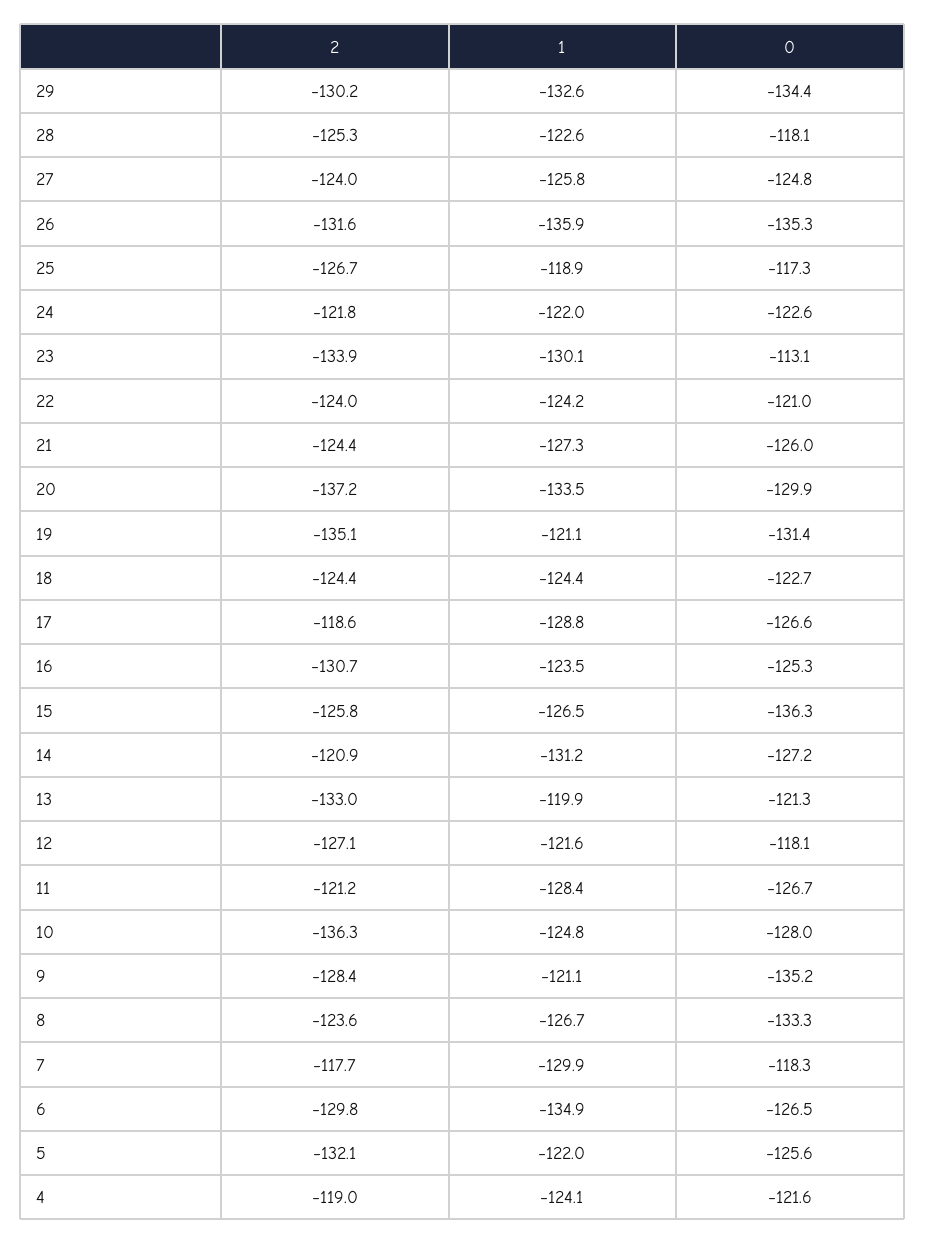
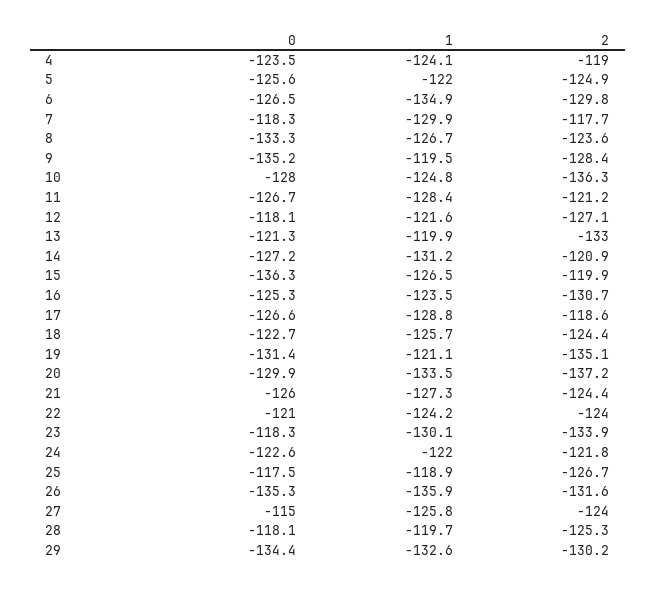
  {
    "2": {
      "29": -130.2,
      "28": -125.3,
      "27": -124,
      "26": -131.6,
      "25": -126.7,
      "24": -121.8,
      "23": -133.9,
      "22": -124,
      "21": -124.4,
      "20": -137.2,
      "19": -135.1,
      "18": -124.4,
      "17": -118.6,
      "16": -130.7,
-     "15": -125.8,
+     "15": -119.9,
      "14": -120.9,
      "13": -133,
      "12": -127.1,
      "11": -121.2,
      "10": -136.3,
      "9": -128.4,
      "8": -123.6,
      "7": -117.7,
      "6": -129.8,
-     "5": -132.1,
+     "5": -124.9,
      "4": -119
    },
    "1": {
      "29": -132.6,
-     "28": -122.6,
+     "28": -119.7,
      "27": -125.8,
      "26": -135.9,
      "25": -118.9,
      "24": -122,
      "23": -130.1,
      "22": -124.2,
      "21": -127.3,
      "20": -133.5,
      "19": -121.1,
-     "18": -124.4,
+     "18": -125.7,
      "17": -128.8,
      "16": -123.5,
      "15": -126.5,
      "14": -131.2,
      "13": -119.9,
      "12": -121.6,
      "11": -128.4,
      "10": -124.8,
-     "9": -121.1,
+     "9": -119.5,
      "8": -126.7,
      "7": -129.9,
      "6": -134.9,
      "5": -122,
      "4": -124.1
    },
    "0": {
      "29": -134.4,
      "28": -118.1,
-     "27": -124.8,
+     "27": -115,
      "26": -135.3,
-     "25": -117.3,
+     "25": -117.5,
      "24": -122.6,
-     "23": -113.1,
+     "23": -118.3,
      "22": -121,
      "21": -126,
      "20": -129.9,
      "19": -131.4,
      "18": -122.7,
      "17": -126.6,
      "16": -125.3,
      "15": -136.3,
      "14": -127.2,
      "13": -121.3,
      "12": -118.1,
      "11": -126.7,
      "10": -128,
      "9": -135.2,
      "8": -133.3,
      "7": -118.3,
      "6": -126.5,
      "5": -125.6,
-     "4": -121.6
+     "4": -123.5
    }
  }

